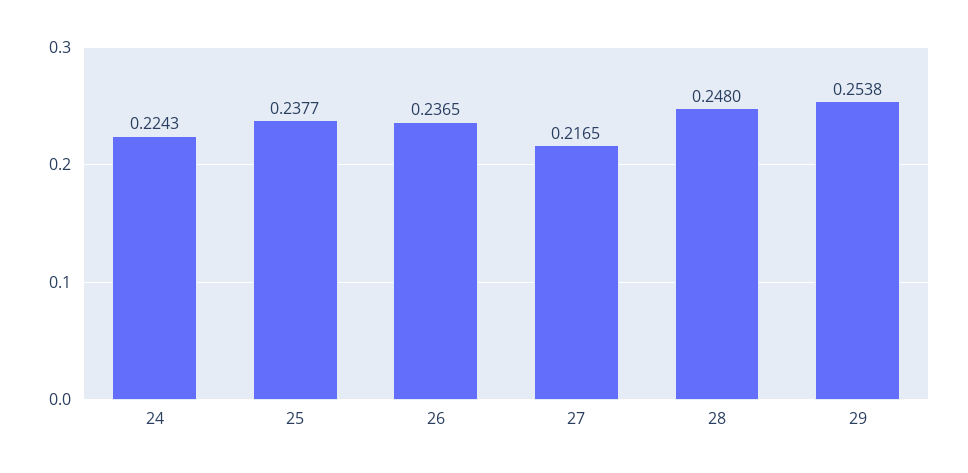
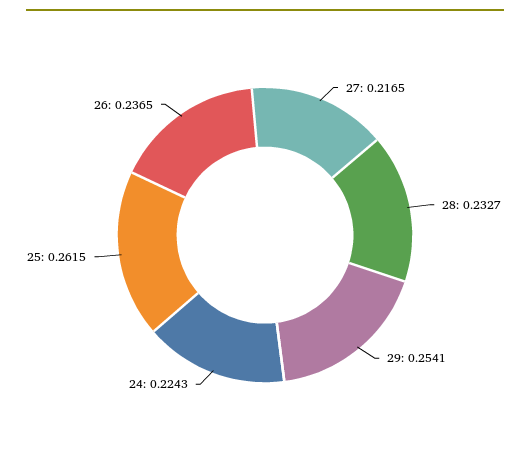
  {
    "24": 0.2243,
-   "25": 0.2377,
+   "25": 0.2615,
    "26": 0.2365,
    "27": 0.2165,
-   "28": 0.248,
+   "28": 0.2327,
-   "29": 0.2538
+   "29": 0.2541
  }

